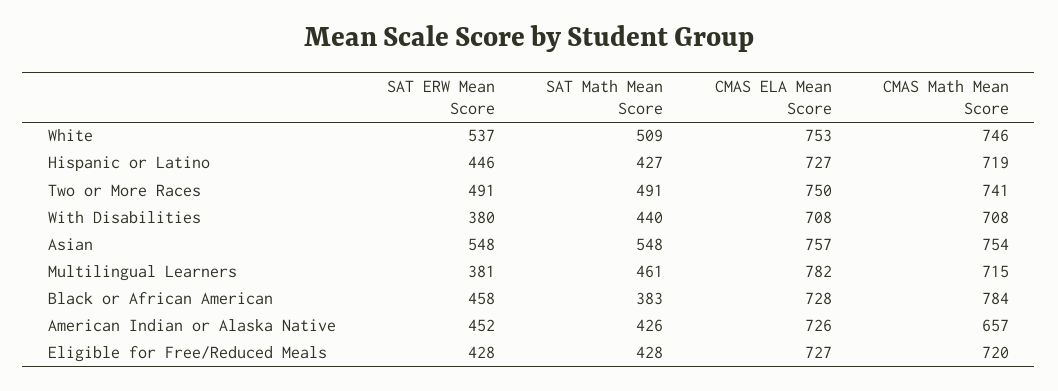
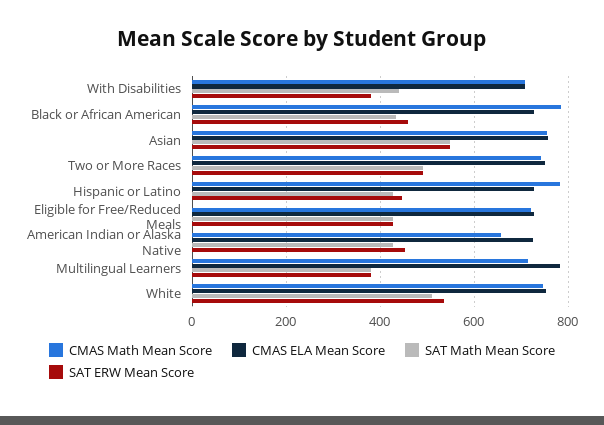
  {
    "SAT ERW Mean Score": {
      "White": 537,
      "Hispanic or Latino": 446,
      "Two or More Races": 491,
      "With Disabilities": 380,
      "Asian": 548,
      "Multilingual Learners": 381,
      "Black or African American": 458,
      "American Indian or Alaska Native": 452,
      "Eligible for Free/Reduced Meals": 428
    },
    "SAT Math Mean Score": {
      "White": 509,
      "Hispanic or Latino": 427,
      "Two or More Races": 491,
      "With Disabilities": 440,
      "Asian": 548,
-     "Multilingual Learners": 461,
+     "Multilingual Learners": 380,
-     "Black or African American": 383,
+     "Black or African American": 440,
      "American Indian or Alaska Native": 426,
      "Eligible for Free/Reduced Meals": 428
    },
    "CMAS ELA Mean Score": {
      "White": 753,
      "Hispanic or Latino": 727,
      "Two or More Races": 750,
      "With Disabilities": 708,
      "Asian": 757,
      "Multilingual Learners": 782,
      "Black or African American": 728,
      "American Indian or Alaska Native": 726,
      "Eligible for Free/Reduced Meals": 727
    },
    "CMAS Math Mean Score": {
      "White": 746,
-     "Hispanic or Latino": 719,
+     "Hispanic or Latino": 780,
      "Two or More Races": 741,
      "With Disabilities": 708,
      "Asian": 754,
      "Multilingual Learners": 715,
      "Black or African American": 784,
      "American Indian or Alaska Native": 657,
      "Eligible for Free/Reduced Meals": 720
    }
  }

